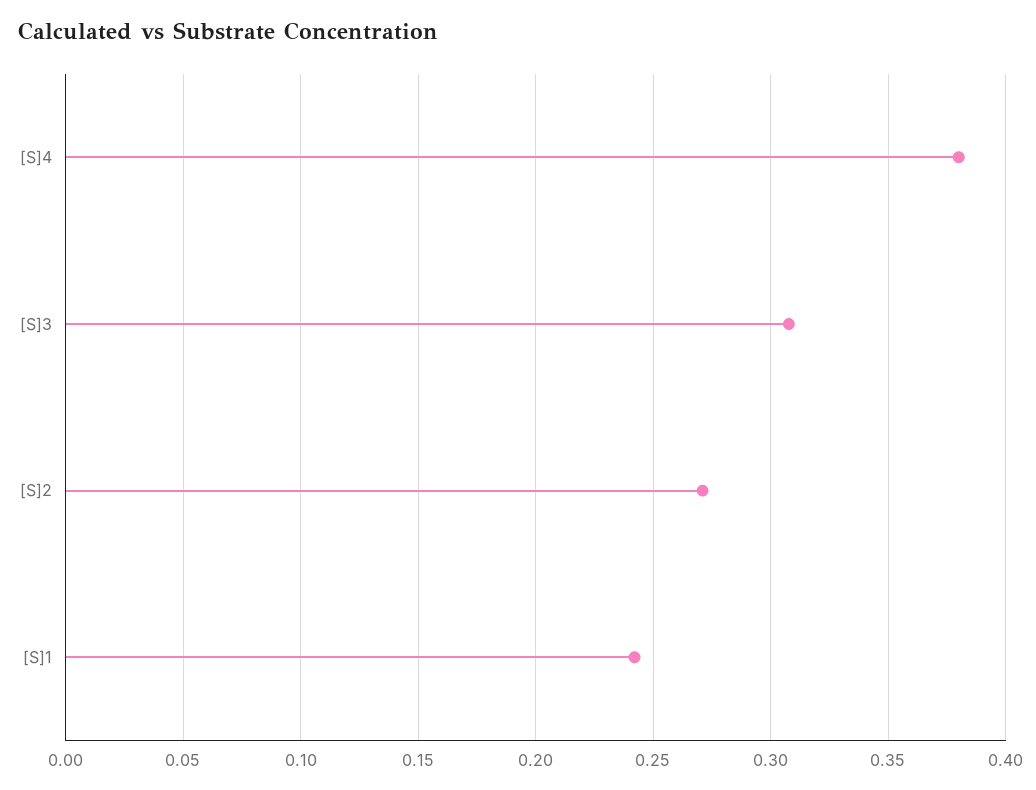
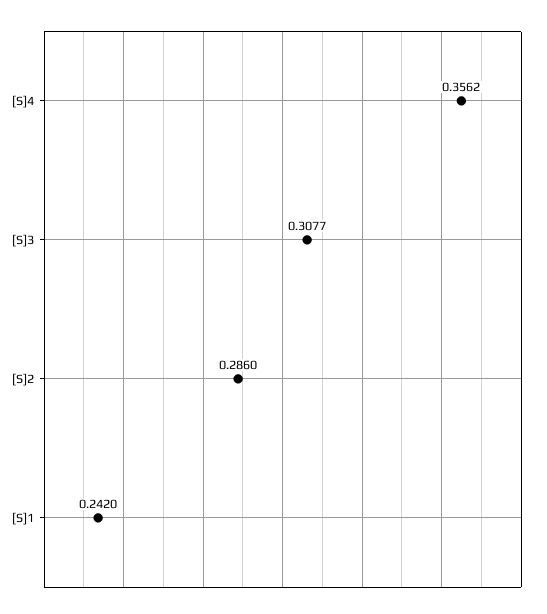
  {
-   "[S]4": 0.38,
+   "[S]4": 0.3562,
    "[S]3": 0.3077,
-   "[S]2": 0.27,
+   "[S]2": 0.286,
    "[S]1": 0.242
  }

